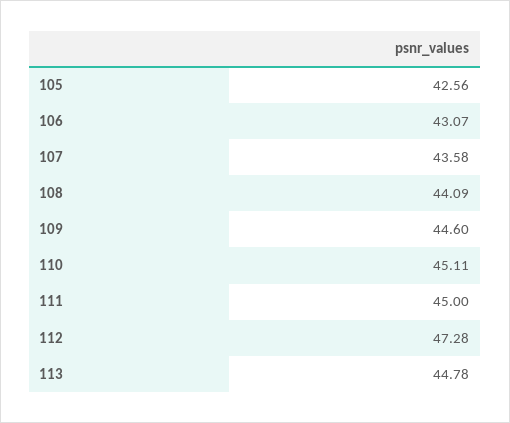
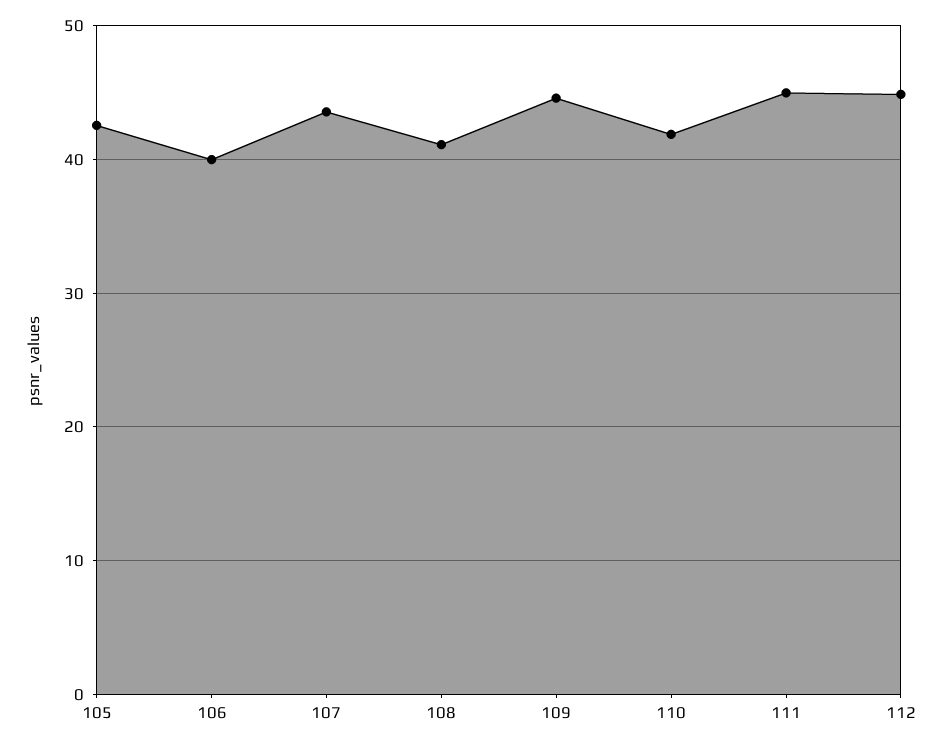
  {
    "105": 42.56,
-   "106": 43.07,
+   "106": 40,
    "107": 43.58,
-   "108": 44.09,
+   "108": 41,
    "109": 44.6,
-   "110": 45.11,
+   "110": 42,
    "111": 45,
-   "112": 47.28,
+   "112": 45
-   "113": 44.78
  }

